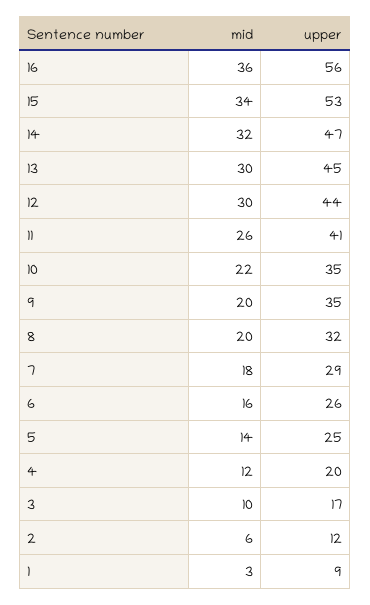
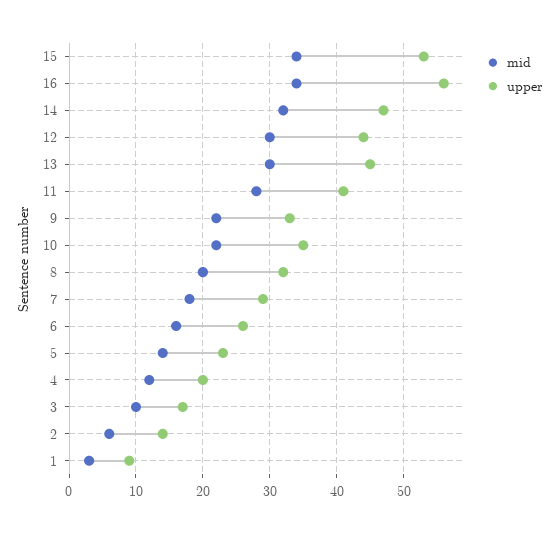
  {
    "mid": {
-     "16": 36,
+     "16": 34,
      "15": 34,
      "14": 32,
      "13": 30,
      "12": 30,
-     "11": 26,
+     "11": 28,
      "10": 22,
-     "9": 20,
+     "9": 22,
      "8": 20,
      "7": 18,
      "6": 16,
      "5": 14,
      "4": 12,
      "3": 10,
      "2": 6,
      "1": 3
    },
    "upper": {
      "16": 56,
      "15": 53,
      "14": 47,
      "13": 45,
      "12": 44,
      "11": 41,
      "10": 35,
-     "9": 35,
+     "9": 33,
      "8": 32,
      "7": 29,
      "6": 26,
-     "5": 25,
+     "5": 23,
      "4": 20,
      "3": 17,
-     "2": 12,
+     "2": 14,
      "1": 9
    }
  }

